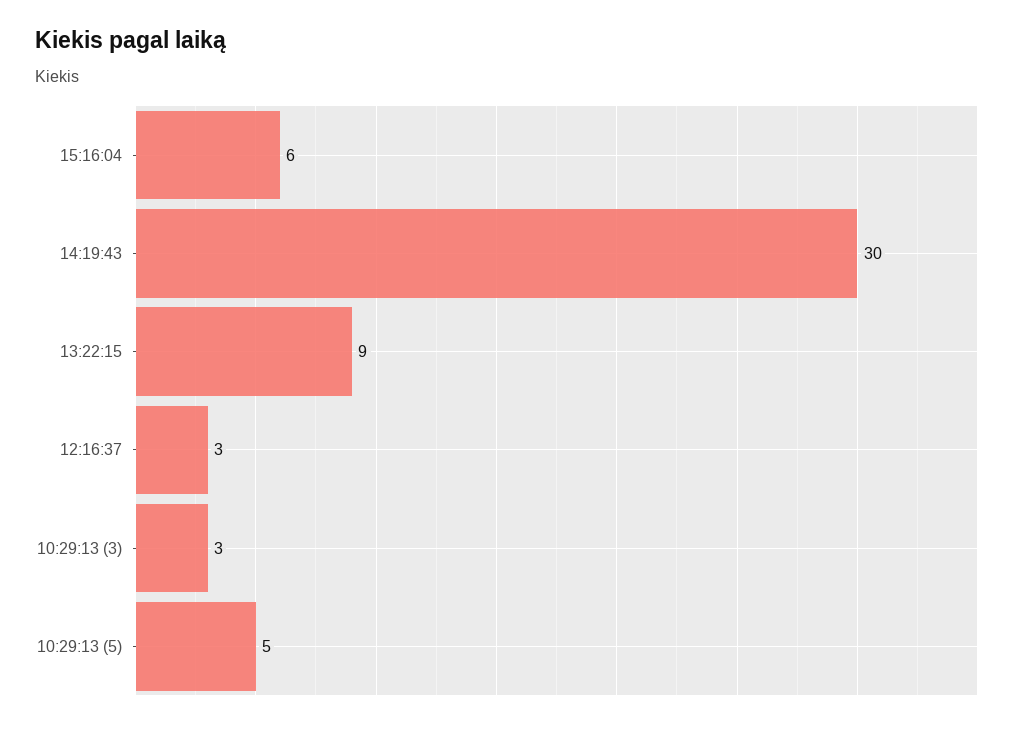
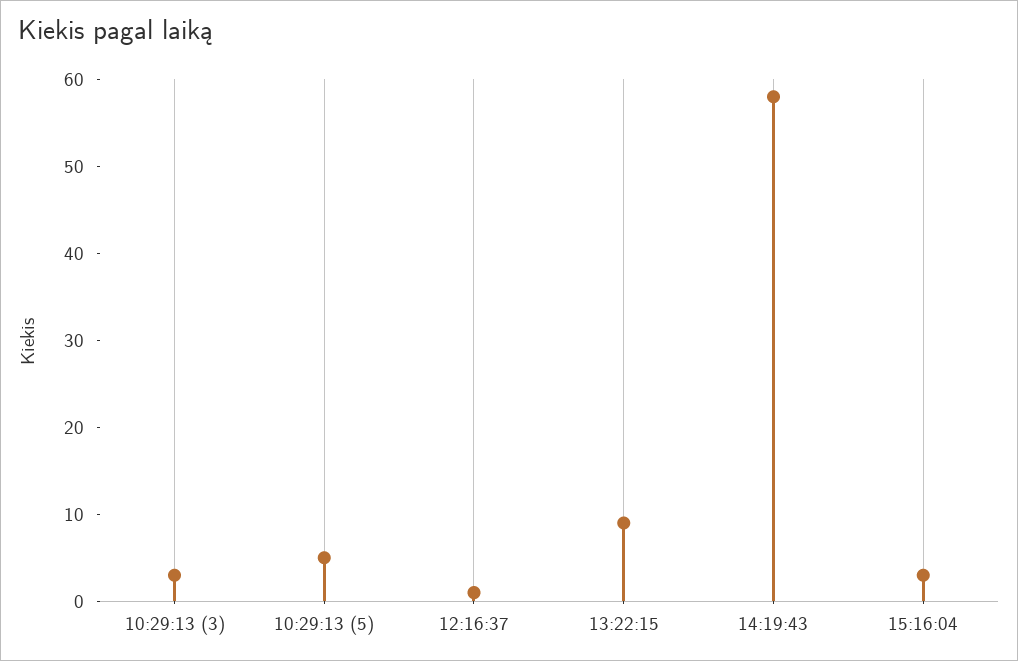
  {
-   "15:16:04": 6,
+   "15:16:04": 3,
-   "14:19:43": 30,
+   "14:19:43": 58,
    "13:22:15": 9,
-   "12:16:37": 3,
+   "12:16:37": 1,
    "10:29:13 (3)": 3,
    "10:29:13 (5)": 5
  }

